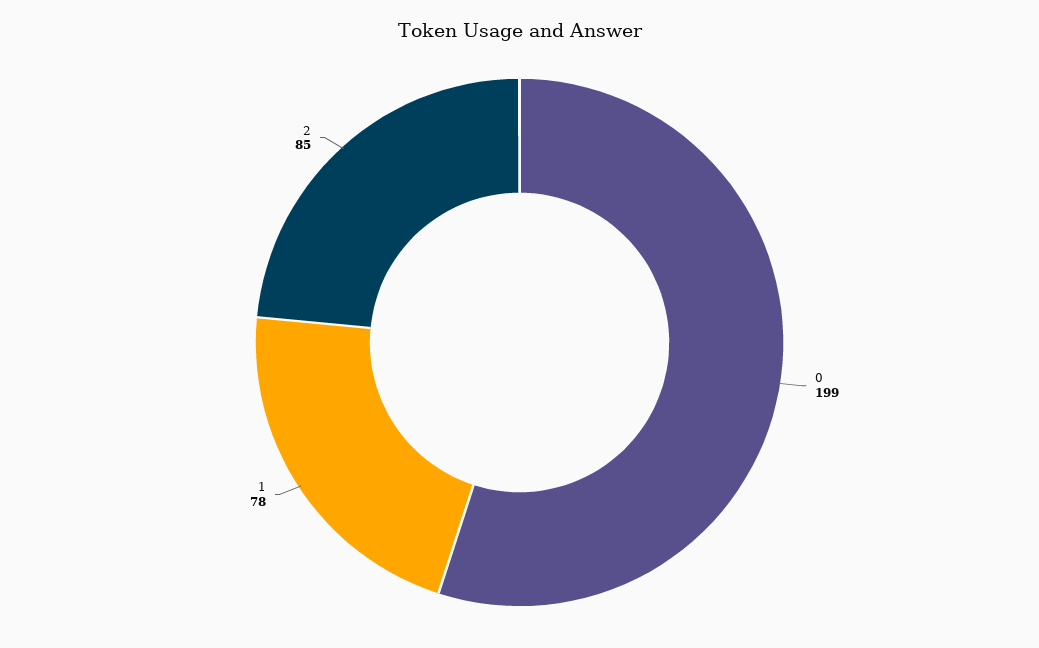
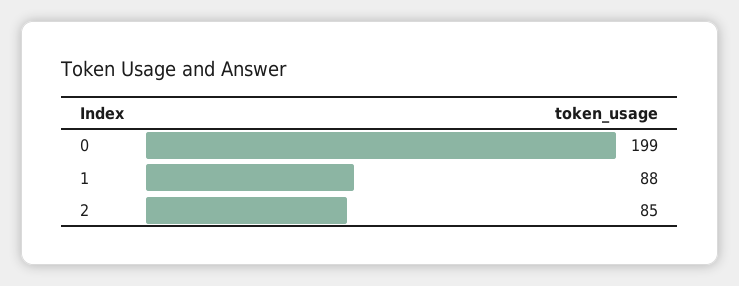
  {
    "0": 199,
-   "1": 78,
+   "1": 88,
    "2": 85
  }

